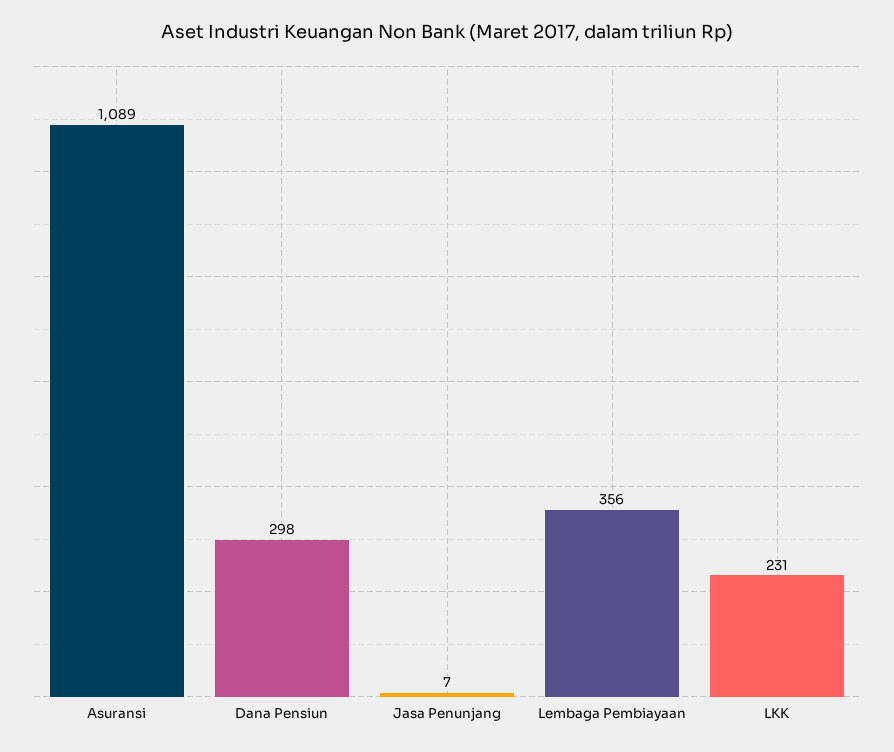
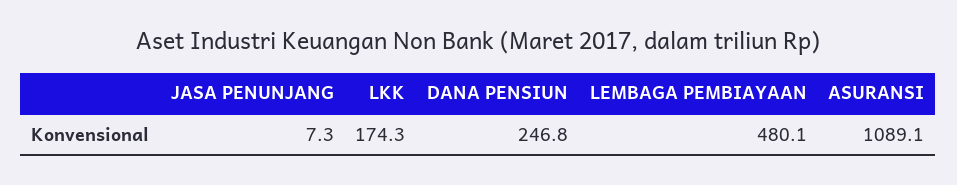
  {
    "Asuransi": 1089.1,
-   "Dana Pensiun": 298,
+   "Dana Pensiun": 246.8,
    "Jasa Penunjang": 7.3,
-   "Lembaga Pembiayaan": 356,
+   "Lembaga Pembiayaan": 480.1,
-   "LKK": 231
+   "LKK": 174.3
  }

